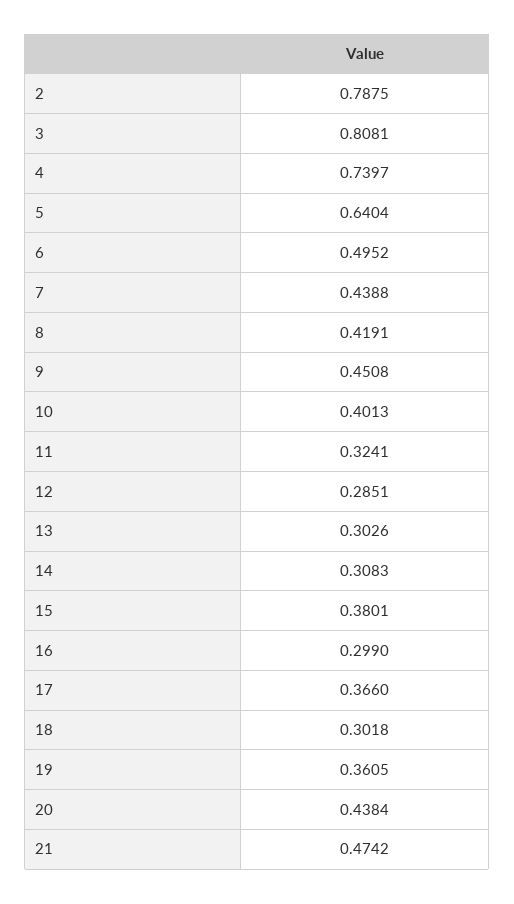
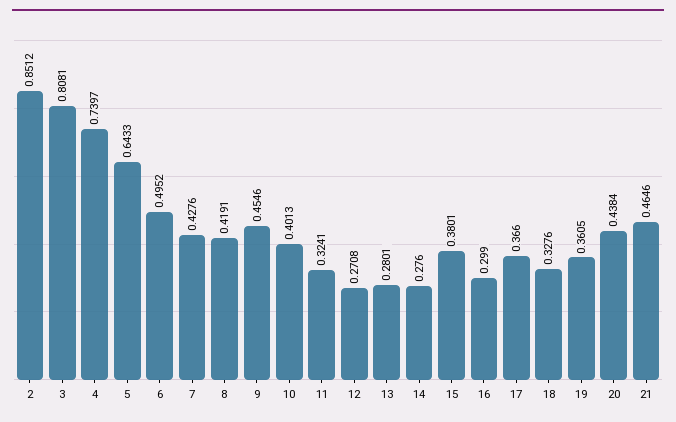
  {
-   "2": 0.7875,
+   "2": 0.8512,
    "3": 0.8081,
    "4": 0.7397,
-   "5": 0.6404,
+   "5": 0.6433,
    "6": 0.4952,
-   "7": 0.4388,
+   "7": 0.4276,
    "8": 0.4191,
-   "9": 0.4508,
+   "9": 0.4546,
    "10": 0.4013,
    "11": 0.3241,
-   "12": 0.2851,
+   "12": 0.2708,
-   "13": 0.3026,
+   "13": 0.2801,
-   "14": 0.3083,
+   "14": 0.276,
    "15": 0.3801,
    "16": 0.299,
    "17": 0.366,
-   "18": 0.3018,
+   "18": 0.3276,
    "19": 0.3605,
    "20": 0.4384,
-   "21": 0.4742
+   "21": 0.4646
  }

